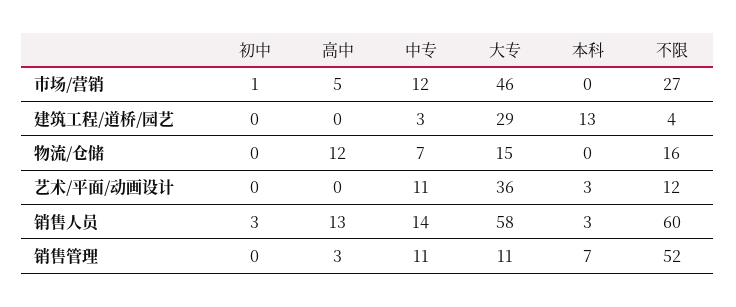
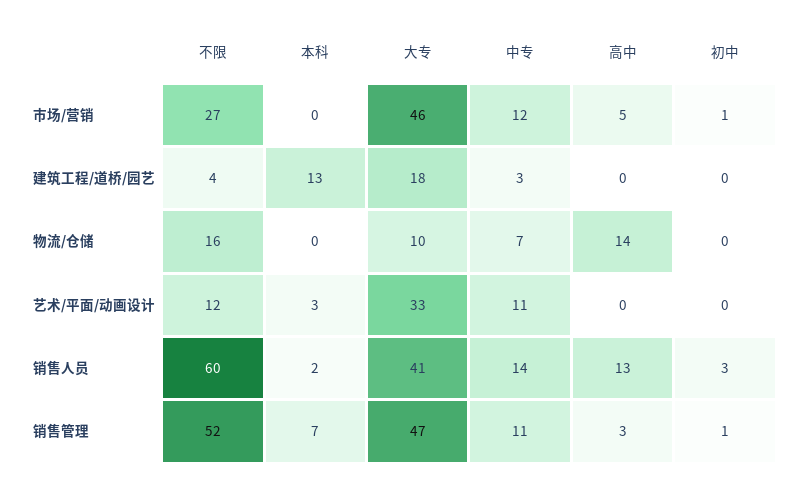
  {
    "初中": {
      "市场/营销": 1,
      "建筑工程/道桥/园艺": 0,
      "物流/仓储": 0,
      "艺术/平面/动画设计": 0,
      "销售人员": 3,
-     "销售管理": 0
+     "销售管理": 1
    },
    "高中": {
      "市场/营销": 5,
      "建筑工程/道桥/园艺": 0,
-     "物流/仓储": 12,
+     "物流/仓储": 14,
      "艺术/平面/动画设计": 0,
      "销售人员": 13,
      "销售管理": 3
    },
    "中专": {
      "市场/营销": 12,
      "建筑工程/道桥/园艺": 3,
      "物流/仓储": 7,
      "艺术/平面/动画设计": 11,
      "销售人员": 14,
      "销售管理": 11
    },
    "大专": {
      "市场/营销": 46,
-     "建筑工程/道桥/园艺": 29,
+     "建筑工程/道桥/园艺": 18,
-     "物流/仓储": 15,
+     "物流/仓储": 10,
-     "艺术/平面/动画设计": 36,
+     "艺术/平面/动画设计": 33,
-     "销售人员": 58,
+     "销售人员": 41,
-     "销售管理": 11
+     "销售管理": 47
    },
    "本科": {
      "市场/营销": 0,
      "建筑工程/道桥/园艺": 13,
      "物流/仓储": 0,
      "艺术/平面/动画设计": 3,
-     "销售人员": 3,
+     "销售人员": 2,
      "销售管理": 7
    },
    "不限": {
      "市场/营销": 27,
      "建筑工程/道桥/园艺": 4,
      "物流/仓储": 16,
      "艺术/平面/动画设计": 12,
      "销售人员": 60,
      "销售管理": 52
    }
  }

